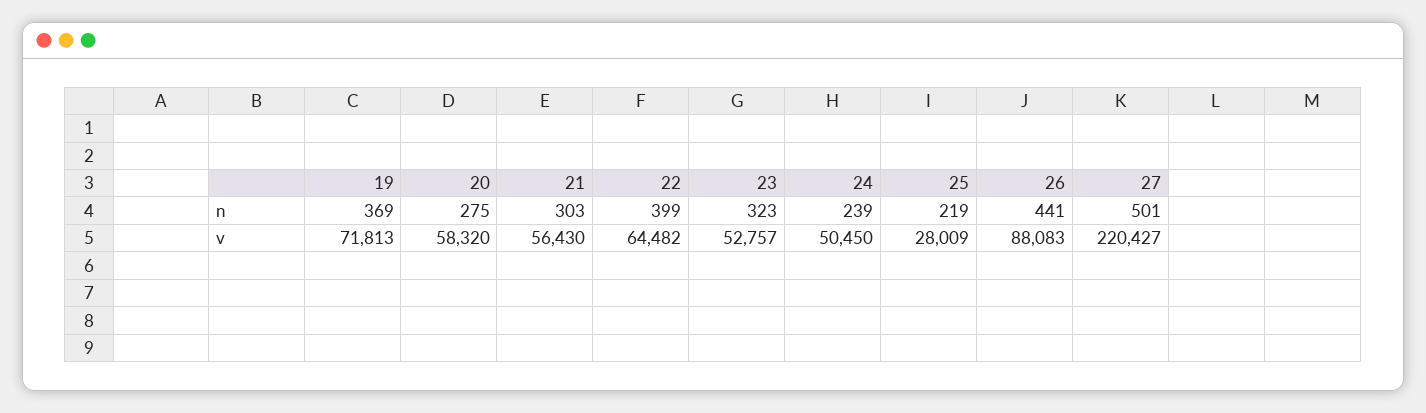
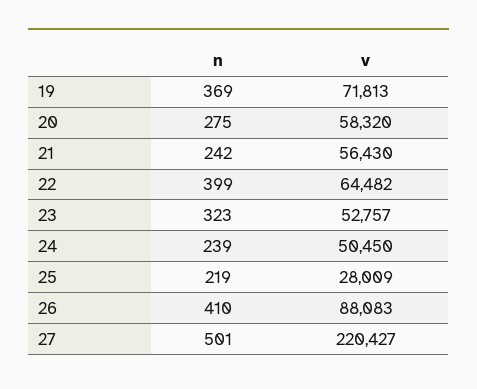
  {
    "19": {
      "n": 369,
      "v": 71813
    },
    "20": {
      "n": 275,
      "v": 58320
    },
    "21": {
-     "n": 303,
+     "n": 242,
      "v": 56430
    },
    "22": {
      "n": 399,
      "v": 64482
    },
    "23": {
      "n": 323,
      "v": 52757
    },
    "24": {
      "n": 239,
      "v": 50450
    },
    "25": {
      "n": 219,
      "v": 28009
    },
    "26": {
-     "n": 441,
+     "n": 410,
      "v": 88083
    },
    "27": {
      "n": 501,
      "v": 220427
    }
  }

